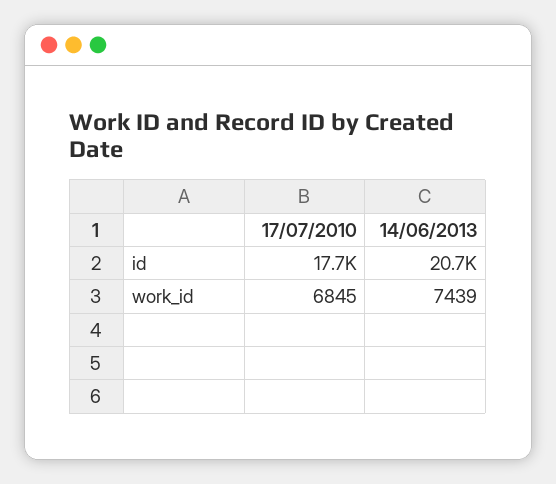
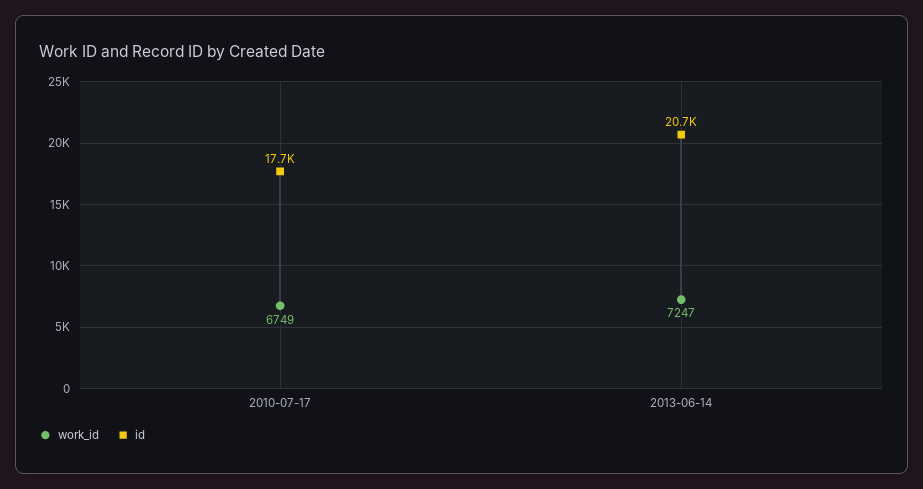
  {
    "id": {
      "17/07/2010": 17700,
      "14/06/2013": 20700
    },
    "work_id": {
-     "17/07/2010": 6845,
+     "17/07/2010": 6749,
-     "14/06/2013": 7439
+     "14/06/2013": 7247
    }
  }

